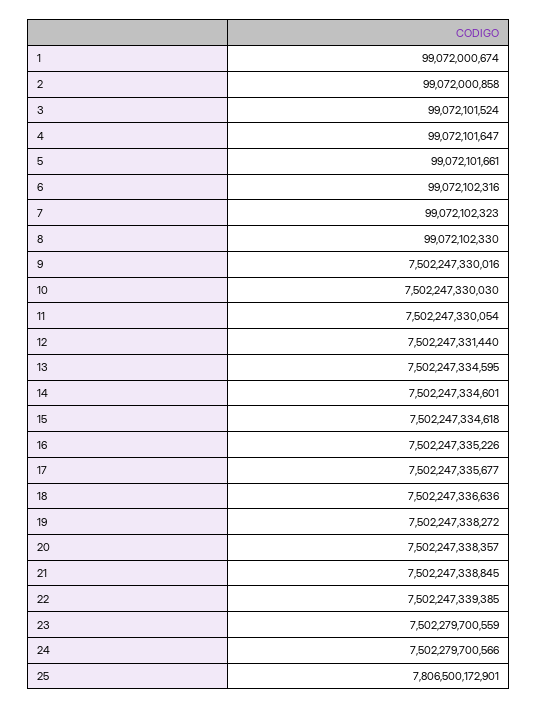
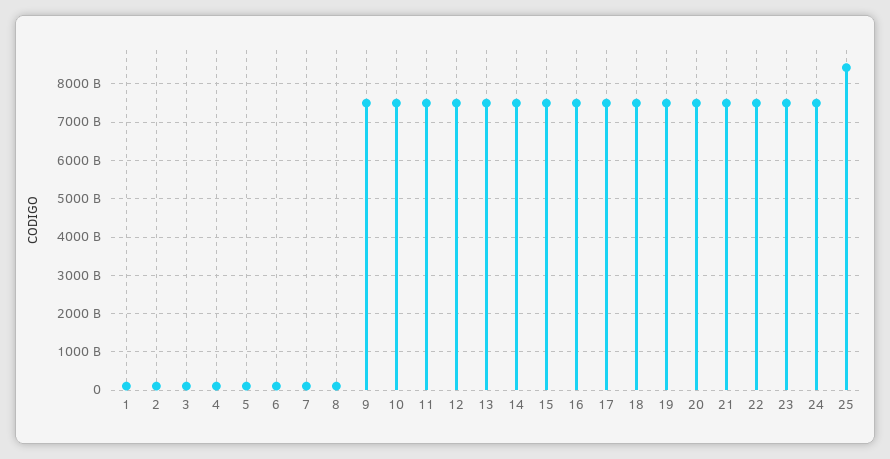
  {
    "1": 99072000674,
    "2": 99072000858,
    "3": 99072101524,
    "4": 99072101647,
    "5": 99072101661,
    "6": 99072102316,
    "7": 99072102323,
    "8": 99072102330,
    "9": 7502247330016,
    "10": 7502247330030,
    "11": 7502247330054,
    "12": 7502247331440,
    "13": 7502247334595,
    "14": 7502247334601,
    "15": 7502247334618,
    "16": 7502247335226,
    "17": 7502247335677,
    "18": 7502247336636,
    "19": 7502247338272,
    "20": 7502247338357,
    "21": 7502247338845,
    "22": 7502247339385,
    "23": 7502279700559,
    "24": 7502279700566,
-   "25": 7806500172901
+   "25": 8400000000000
  }

